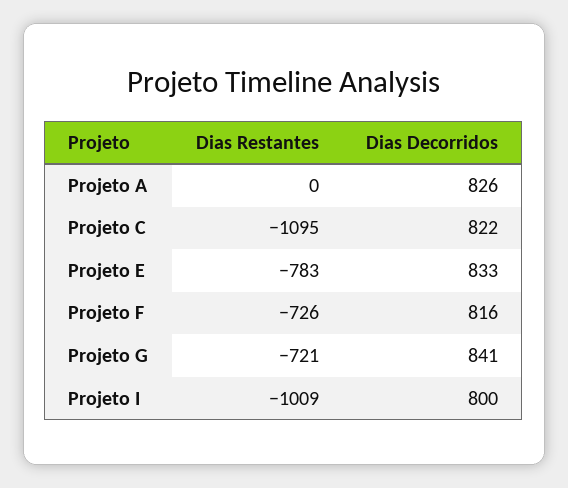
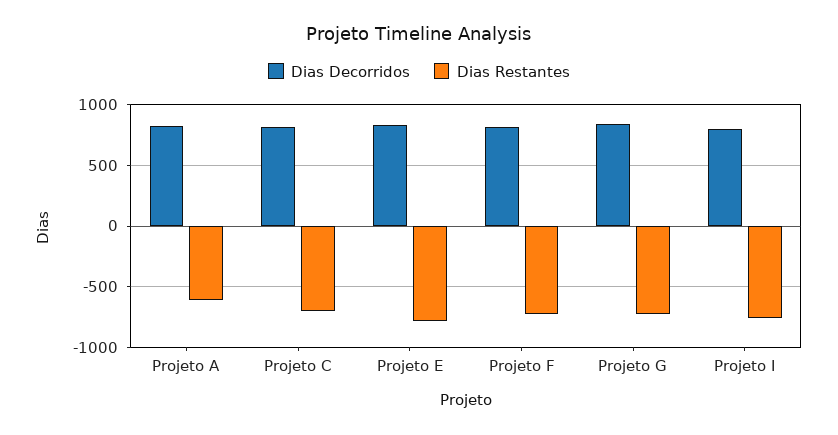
  {
    "Dias Restantes": {
-     "Projeto A": 0,
+     "Projeto A": -600,
-     "Projeto C": -1095,
+     "Projeto C": -700,
      "Projeto E": -783,
      "Projeto F": -726,
      "Projeto G": -721,
-     "Projeto I": -1009
+     "Projeto I": -750
    },
    "Dias Decorridos": {
      "Projeto A": 826,
      "Projeto C": 822,
      "Projeto E": 833,
      "Projeto F": 816,
      "Projeto G": 841,
      "Projeto I": 800
    }
  }

